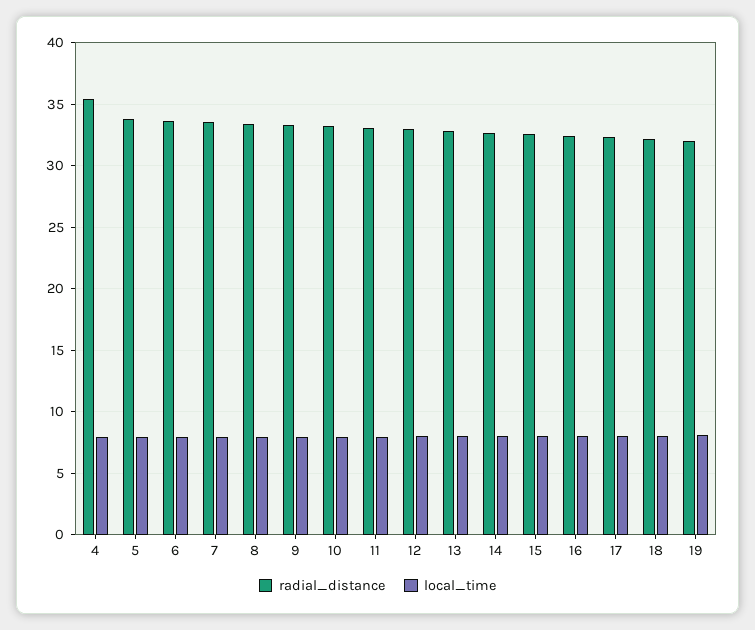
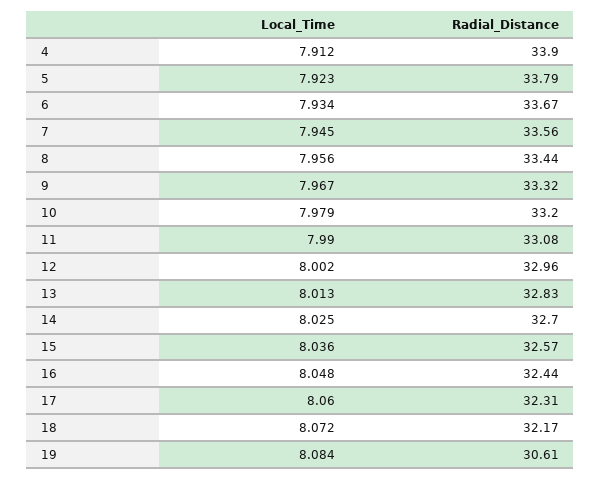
  {
    "radial_distance": {
-     "4": 35.5,
+     "4": 33.9,
      "5": 33.79,
      "6": 33.67,
      "7": 33.56,
      "8": 33.44,
      "9": 33.32,
      "10": 33.2,
      "11": 33.08,
      "12": 32.96,
      "13": 32.83,
      "14": 32.7,
      "15": 32.57,
      "16": 32.44,
      "17": 32.31,
      "18": 32.17,
-     "19": 32
+     "19": 30.61
    },
    "local_time": {
      "4": 7.912,
      "5": 7.923,
      "6": 7.934,
      "7": 7.945,
      "8": 7.956,
      "9": 7.967,
      "10": 7.979,
      "11": 7.99,
      "12": 8.002,
      "13": 8.013,
      "14": 8.025,
      "15": 8.036,
      "16": 8.048,
      "17": 8.06,
      "18": 8.072,
      "19": 8.084
    }
  }

